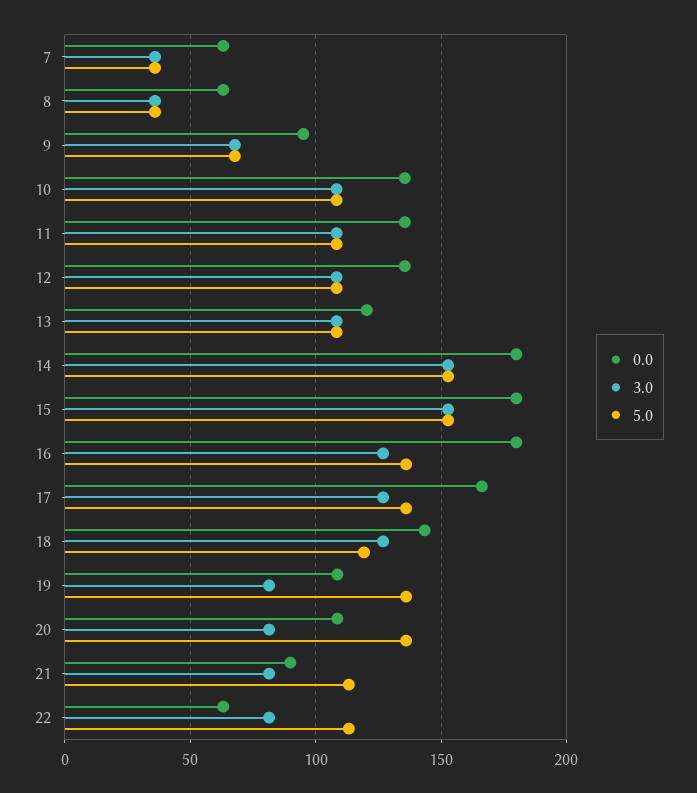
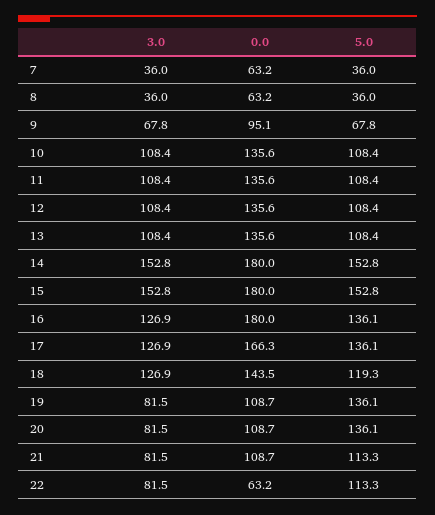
  {
    "0.0": {
      "7": 63.2,
      "8": 63.2,
      "9": 95.1,
      "10": 135.6,
      "11": 135.6,
      "12": 135.6,
-     "13": 120,
+     "13": 135.6,
      "14": 180,
      "15": 180,
      "16": 180,
      "17": 166.3,
      "18": 143.5,
      "19": 108.7,
      "20": 108.7,
-     "21": 90,
+     "21": 108.7,
      "22": 63.2
    },
    "3.0": {
      "7": 36,
      "8": 36,
      "9": 67.8,
      "10": 108.4,
      "11": 108.4,
      "12": 108.4,
      "13": 108.4,
      "14": 152.8,
      "15": 152.8,
      "16": 126.9,
      "17": 126.9,
      "18": 126.9,
      "19": 81.5,
      "20": 81.5,
      "21": 81.5,
      "22": 81.5
    },
    "5.0": {
      "7": 36,
      "8": 36,
      "9": 67.8,
      "10": 108.4,
      "11": 108.4,
      "12": 108.4,
      "13": 108.4,
      "14": 152.8,
      "15": 152.8,
      "16": 136.1,
      "17": 136.1,
      "18": 119.3,
      "19": 136.1,
      "20": 136.1,
      "21": 113.3,
      "22": 113.3
    }
  }

